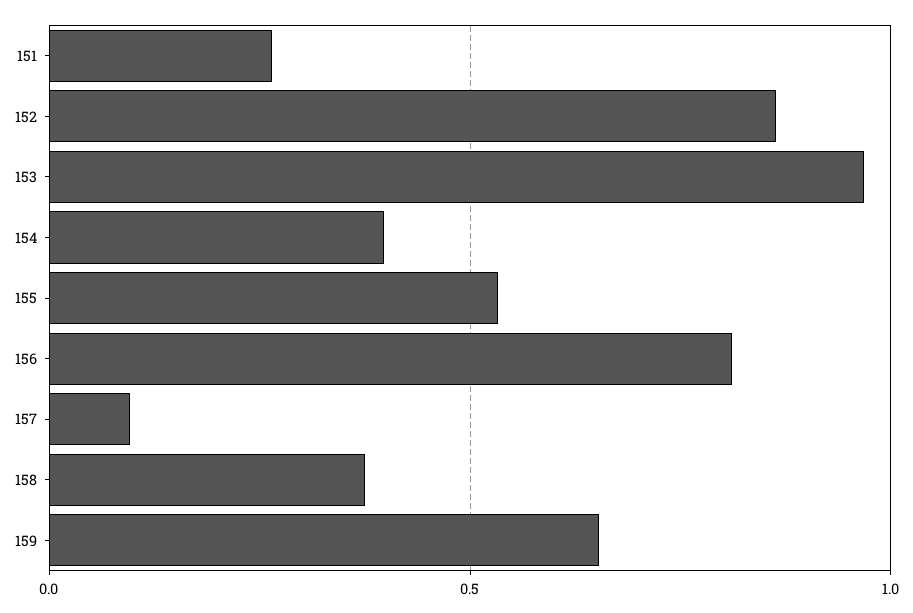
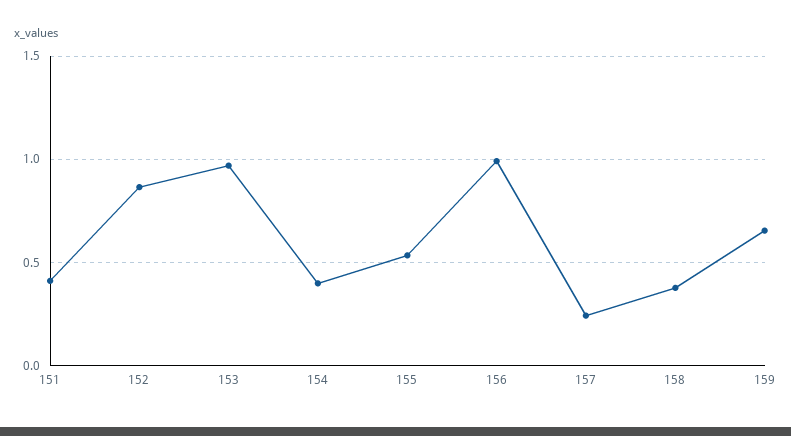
  {
-   "151": 0.25,
+   "151": 0.4,
    "152": 0.85,
    "153": 0.95,
    "154": 0.4,
    "155": 0.55,
-   "156": 0.8,
+   "156": 1,
-   "157": 0.1,
+   "157": 0.25,
    "158": 0.35,
    "159": 0.65
  }

